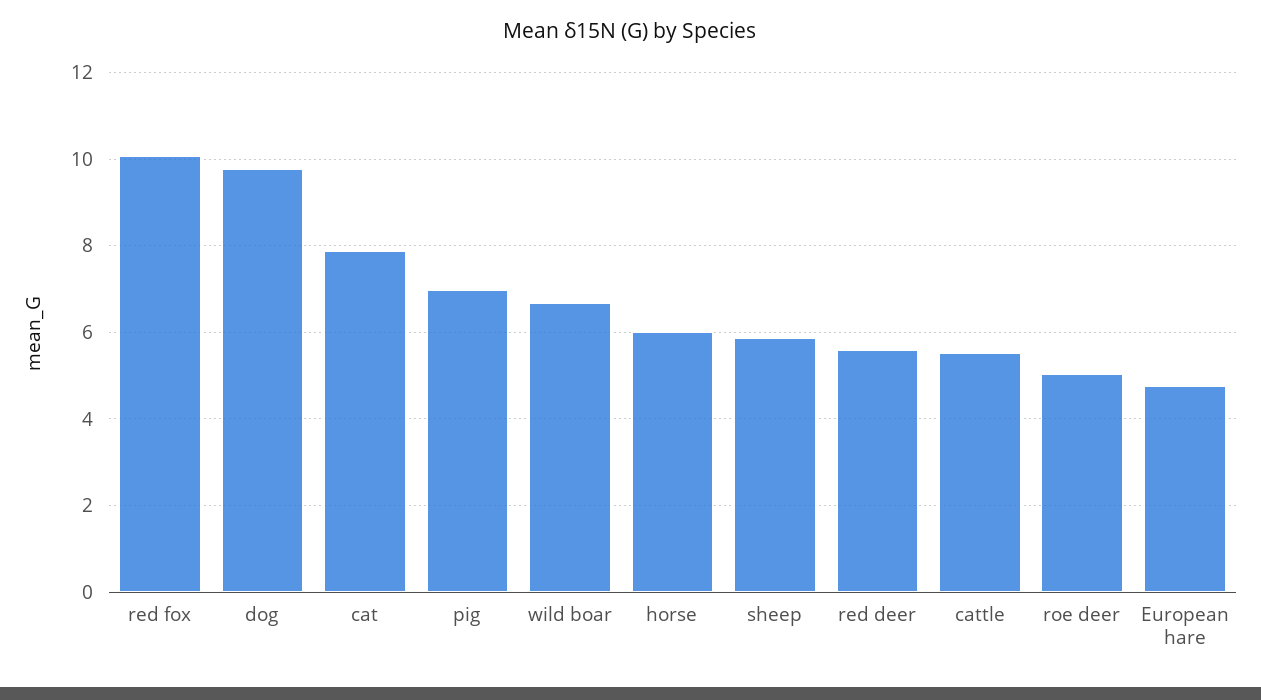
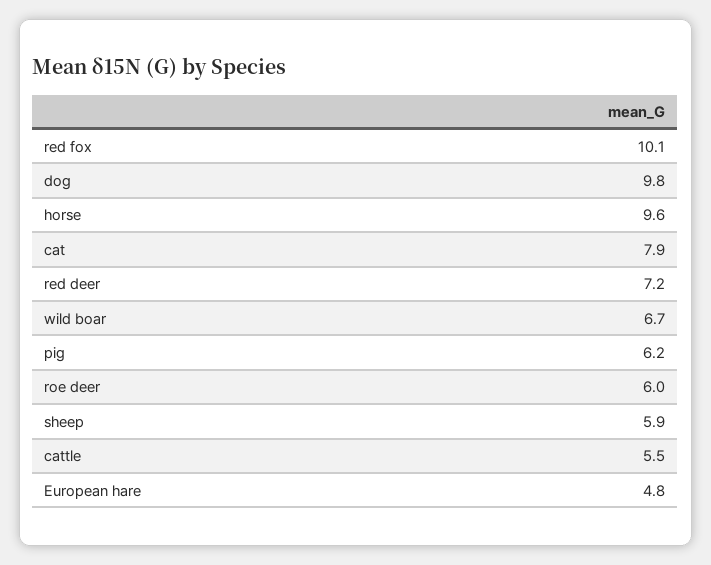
  {
    "red fox": 10.1,
    "dog": 9.8,
    "cat": 7.9,
-   "pig": 7,
+   "pig": 6.2,
    "wild boar": 6.7,
-   "horse": 6,
+   "horse": 9.6,
    "sheep": 5.9,
-   "red deer": 5.6,
+   "red deer": 7.2,
    "cattle": 5.5,
-   "roe deer": 5,
+   "roe deer": 6,
    "European hare": 4.8
  }

